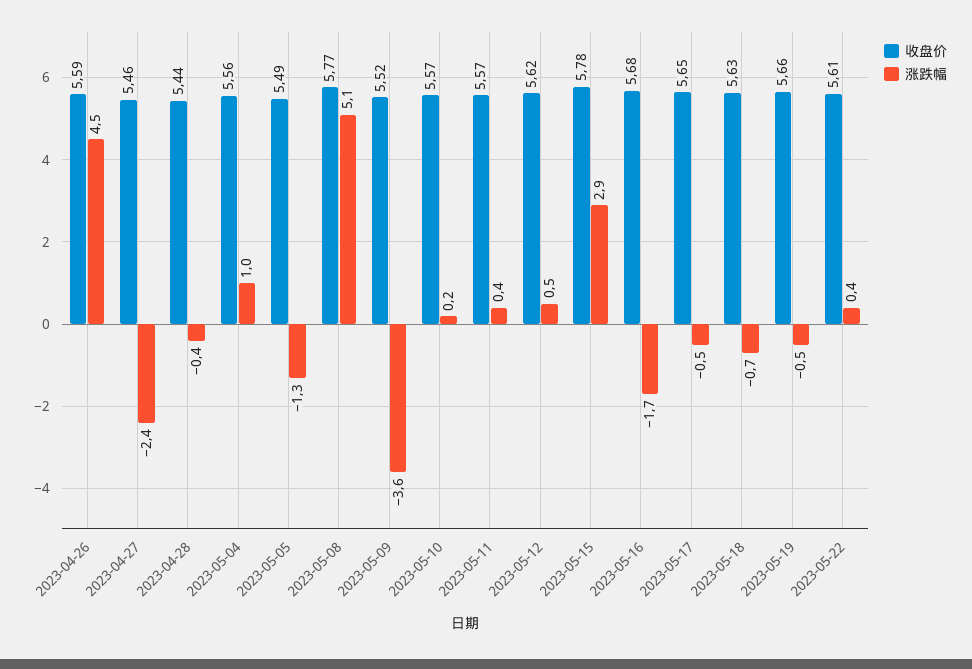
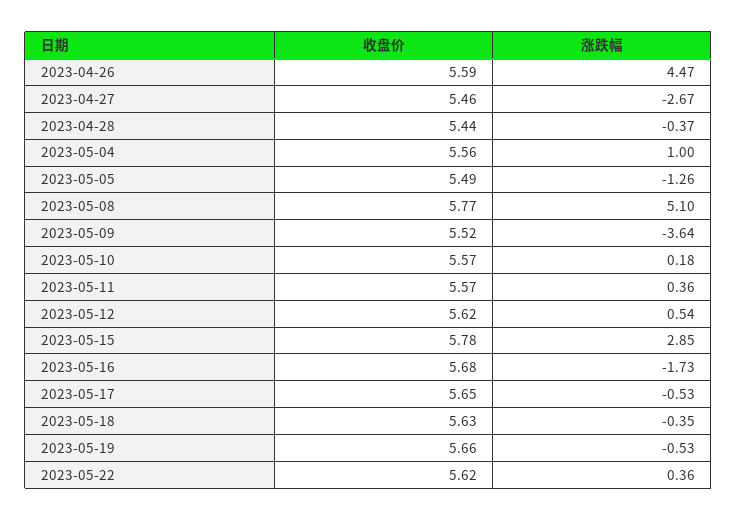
  {
    "收盘价": {
      "2023-04-26": 5.59,
      "2023-04-27": 5.46,
      "2023-04-28": 5.44,
      "2023-05-04": 5.56,
      "2023-05-05": 5.49,
      "2023-05-08": 5.77,
      "2023-05-09": 5.52,
      "2023-05-10": 5.57,
      "2023-05-11": 5.57,
      "2023-05-12": 5.62,
      "2023-05-15": 5.78,
      "2023-05-16": 5.68,
      "2023-05-17": 5.65,
      "2023-05-18": 5.63,
      "2023-05-19": 5.66,
-     "2023-05-22": 5.61
+     "2023-05-22": 5.62
    },
    "涨跌幅": {
      "2023-04-26": 4.47,
-     "2023-04-27": -2.4,
+     "2023-04-27": -2.67,
      "2023-04-28": -0.37,
      "2023-05-04": 1,
      "2023-05-05": -1.26,
      "2023-05-08": 5.1,
      "2023-05-09": -3.64,
      "2023-05-10": 0.18,
      "2023-05-11": 0.36,
      "2023-05-12": 0.54,
      "2023-05-15": 2.85,
      "2023-05-16": -1.73,
      "2023-05-17": -0.53,
-     "2023-05-18": -0.7,
+     "2023-05-18": -0.35,
      "2023-05-19": -0.53,
      "2023-05-22": 0.36
    }
  }

